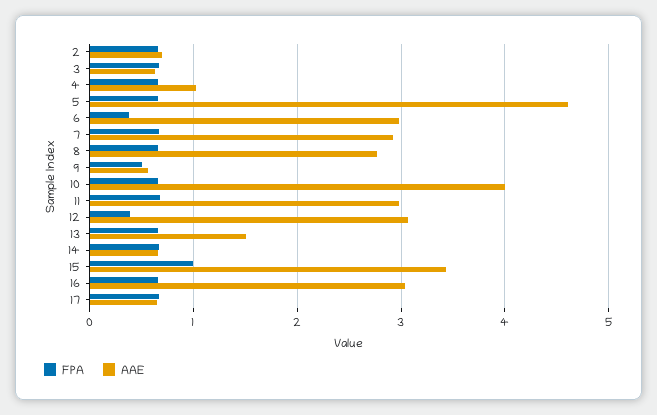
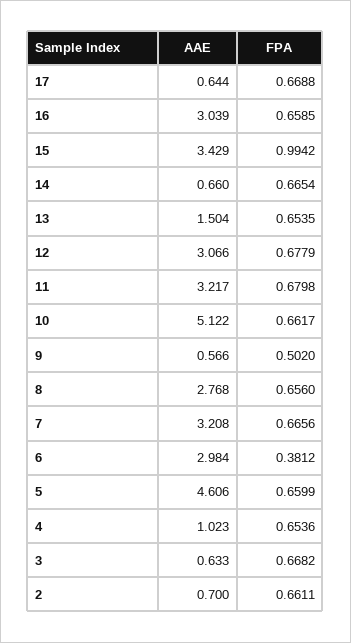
  {
    "FPA": {
      "2": 0.6611,
      "3": 0.6682,
      "4": 0.6536,
      "5": 0.6599,
      "6": 0.3812,
      "7": 0.6656,
      "8": 0.656,
      "9": 0.502,
      "10": 0.6617,
      "11": 0.6798,
-     "12": 0.4,
+     "12": 0.6779,
      "13": 0.6535,
      "14": 0.6654,
      "15": 0.9942,
      "16": 0.6585,
      "17": 0.6688
    },
    "AAE": {
      "2": 0.7,
      "3": 0.633,
      "4": 1.023,
      "5": 4.606,
      "6": 2.984,
-     "7": 2.9,
+     "7": 3.208,
      "8": 2.768,
      "9": 0.566,
-     "10": 4,
+     "10": 5.122,
-     "11": 3,
+     "11": 3.217,
      "12": 3.066,
      "13": 1.504,
      "14": 0.66,
      "15": 3.429,
      "16": 3.039,
      "17": 0.644
    }
  }

